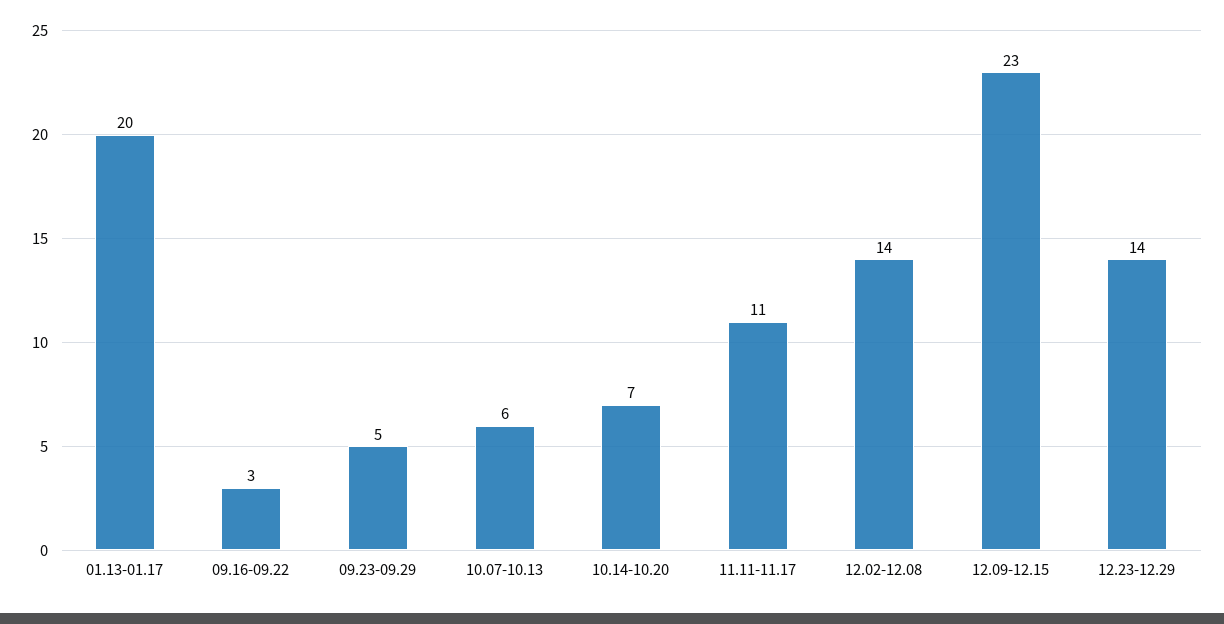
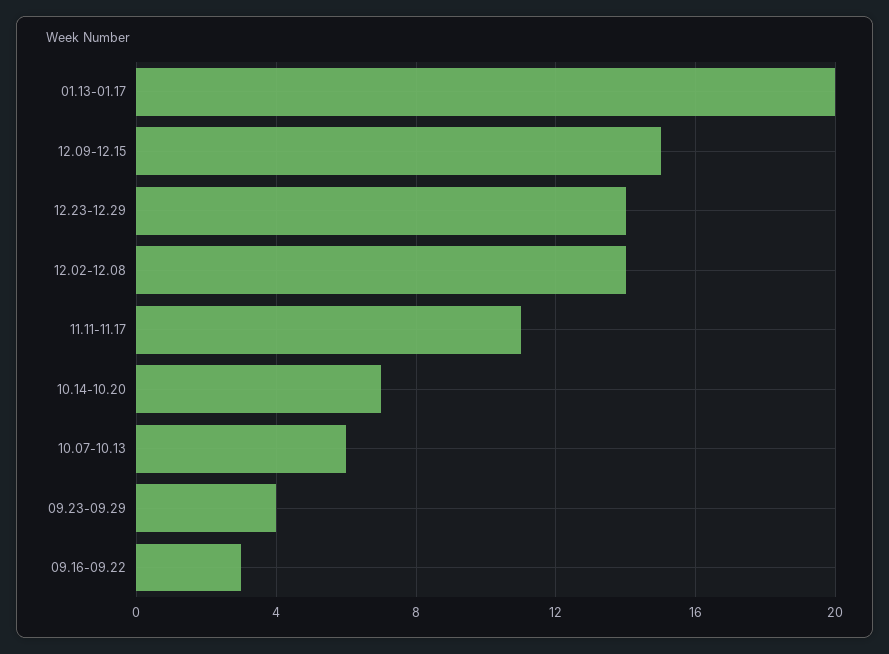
  {
    "01.13-01.17": 20,
    "09.16-09.22": 3,
-   "09.23-09.29": 5,
+   "09.23-09.29": 4,
    "10.07-10.13": 6,
    "10.14-10.20": 7,
    "11.11-11.17": 11,
    "12.02-12.08": 14,
-   "12.09-12.15": 23,
+   "12.09-12.15": 15,
    "12.23-12.29": 14
  }

